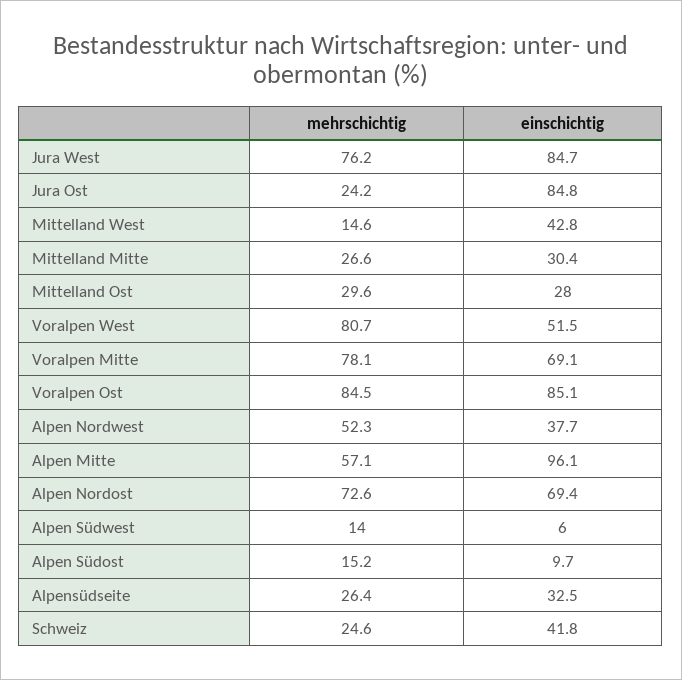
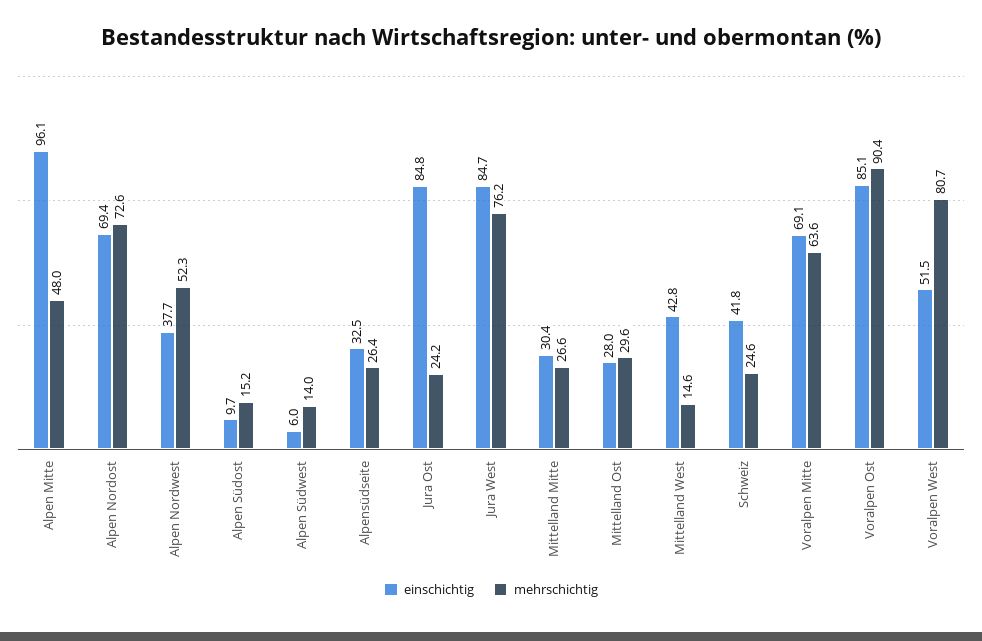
  {
    "mehrschichtig": {
      "Jura West": 76.2,
      "Jura Ost": 24.2,
      "Mittelland West": 14.6,
      "Mittelland Mitte": 26.6,
      "Mittelland Ost": 29.6,
      "Voralpen West": 80.7,
-     "Voralpen Mitte": 78.1,
+     "Voralpen Mitte": 63.6,
-     "Voralpen Ost": 84.5,
+     "Voralpen Ost": 90.4,
      "Alpen Nordwest": 52.3,
-     "Alpen Mitte": 57.1,
+     "Alpen Mitte": 48,
      "Alpen Nordost": 72.6,
      "Alpen Südwest": 14,
      "Alpen Südost": 15.2,
      "Alpensüdseite": 26.4,
      "Schweiz": 24.6
    },
    "einschichtig": {
      "Jura West": 84.7,
      "Jura Ost": 84.8,
      "Mittelland West": 42.8,
      "Mittelland Mitte": 30.4,
      "Mittelland Ost": 28,
      "Voralpen West": 51.5,
      "Voralpen Mitte": 69.1,
      "Voralpen Ost": 85.1,
      "Alpen Nordwest": 37.7,
      "Alpen Mitte": 96.1,
      "Alpen Nordost": 69.4,
      "Alpen Südwest": 6,
      "Alpen Südost": 9.7,
      "Alpensüdseite": 32.5,
      "Schweiz": 41.8
    }
  }

